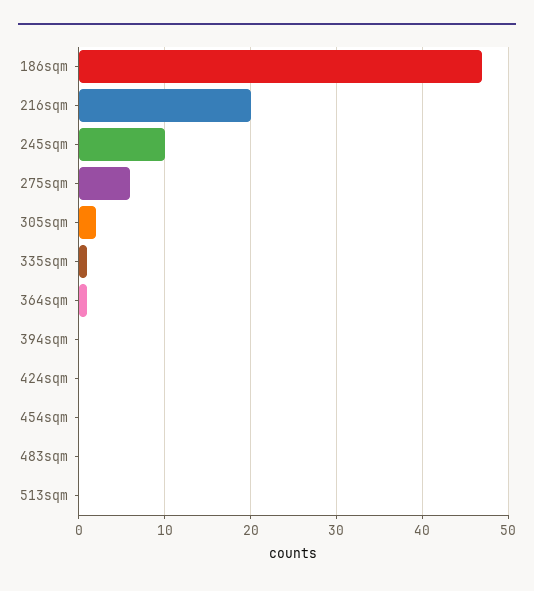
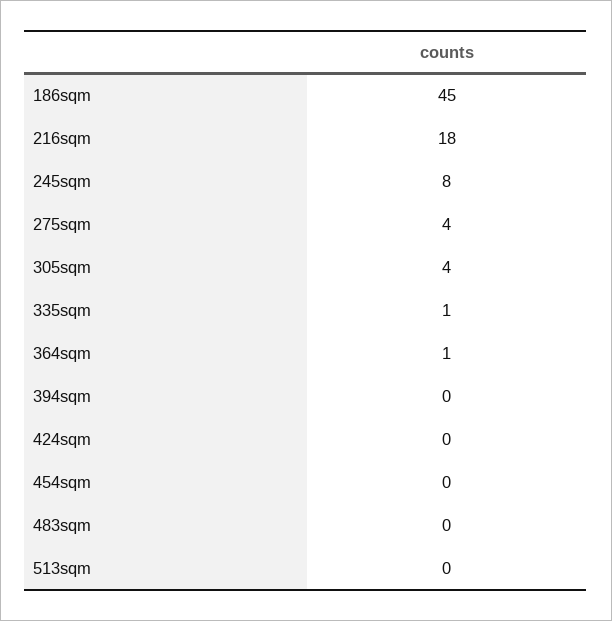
  {
-   "186sqm": 47,
+   "186sqm": 45,
-   "216sqm": 20,
+   "216sqm": 18,
-   "245sqm": 10,
+   "245sqm": 8,
-   "275sqm": 6,
+   "275sqm": 4,
-   "305sqm": 2,
+   "305sqm": 4,
    "335sqm": 1,
    "364sqm": 1,
    "394sqm": 0,
    "424sqm": 0,
    "454sqm": 0,
    "483sqm": 0,
    "513sqm": 0
  }

